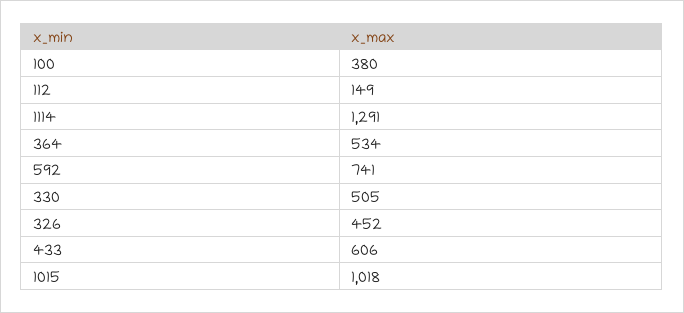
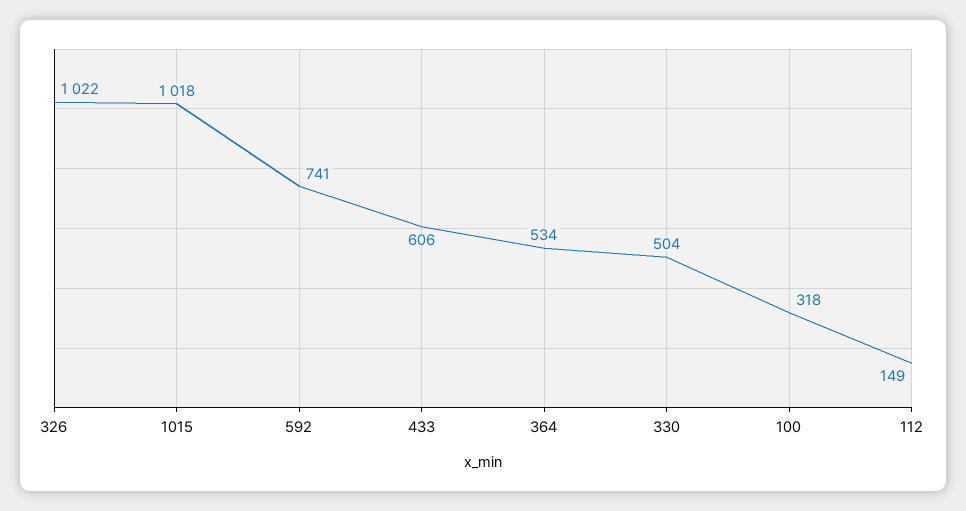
  {
-   "100": 380,
+   "100": 318,
    "112": 149,
-   "1114": 1291,
    "364": 534,
    "592": 741,
-   "330": 505,
+   "330": 504,
-   "326": 452,
+   "326": 1022,
    "433": 606,
    "1015": 1018
  }

